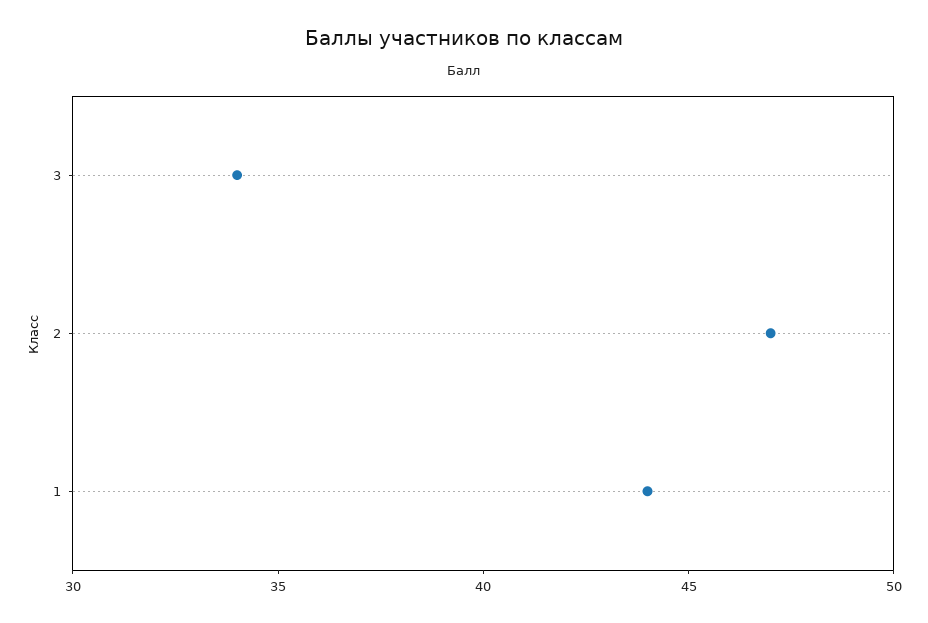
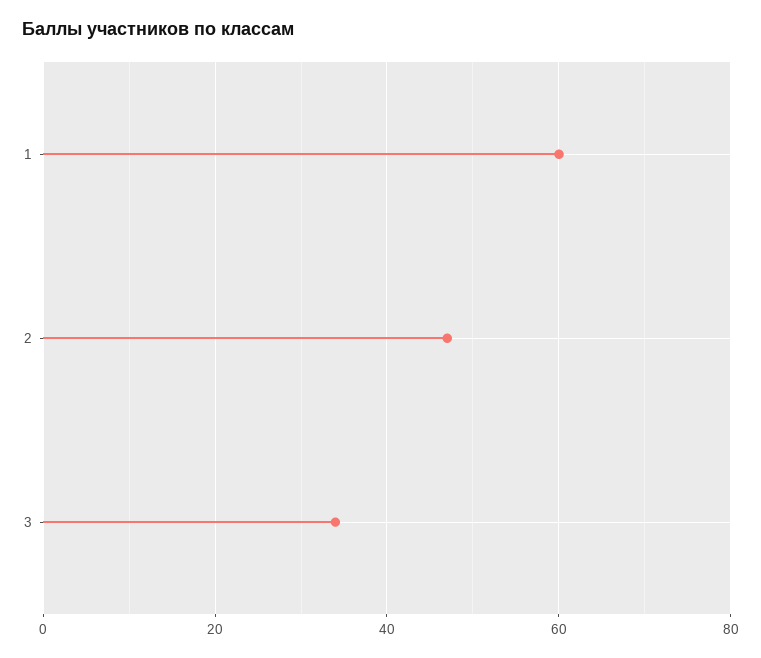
  {
    "3": 34,
    "2": 47,
-   "1": 44
+   "1": 60
  }

